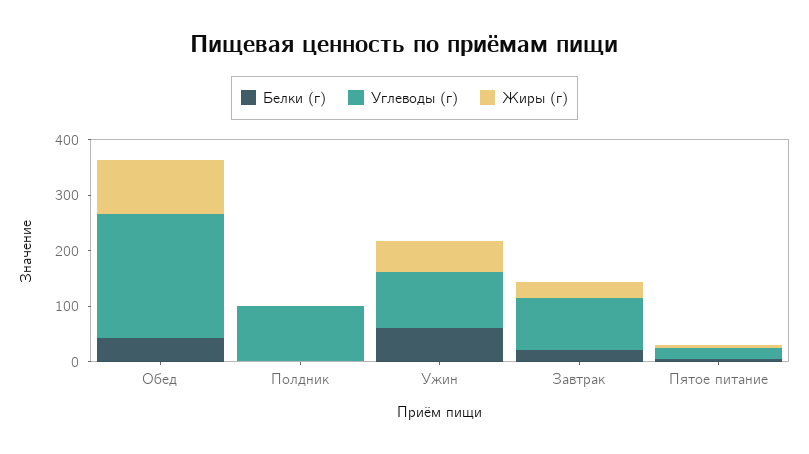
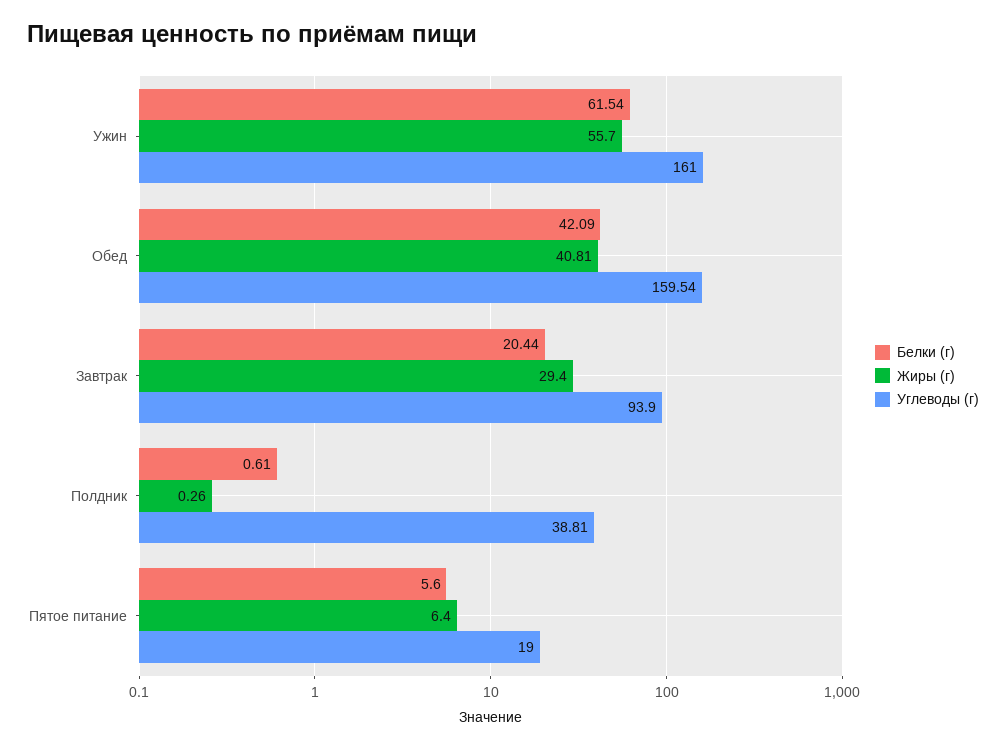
  {
    "Белки (г)": {
      "Обед": 42.09,
      "Полдник": 0.61,
      "Ужин": 61.54,
      "Завтрак": 20.44,
      "Пятое питание": 5.6
    },
    "Углеводы (г)": {
-     "Обед": 220,
+     "Обед": 159.54,
-     "Полдник": 100,
+     "Полдник": 38.81,
-     "Ужин": 100,
+     "Ужин": 161,
      "Завтрак": 93.9,
      "Пятое питание": 19
    },
    "Жиры (г)": {
-     "Обед": 100,
+     "Обед": 40.81,
      "Полдник": 0.26,
      "Ужин": 55.7,
      "Завтрак": 29.4,
      "Пятое питание": 6.4
    }
  }

